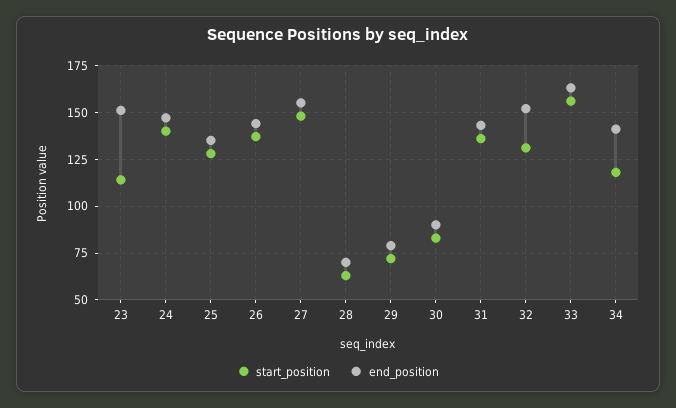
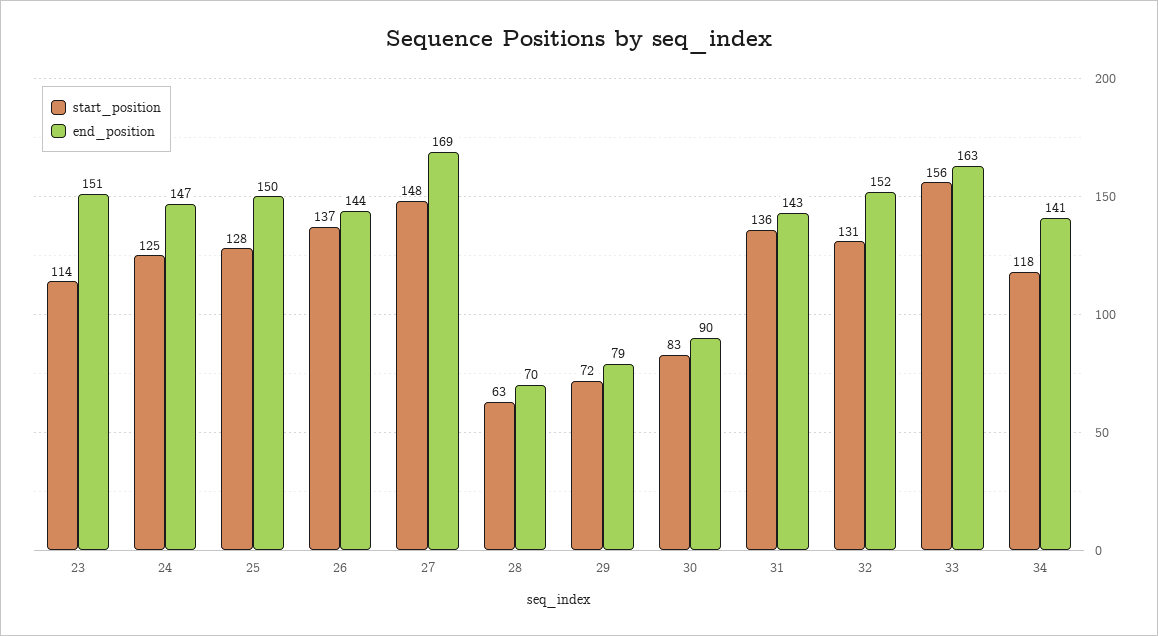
  {
    "start_position": {
      "23": 114,
-     "24": 140,
+     "24": 125,
      "25": 128,
      "26": 137,
      "27": 148,
      "28": 63,
      "29": 72,
      "30": 83,
      "31": 136,
      "32": 131,
      "33": 156,
      "34": 118
    },
    "end_position": {
      "23": 151,
      "24": 147,
-     "25": 135,
+     "25": 150,
      "26": 144,
-     "27": 155,
+     "27": 169,
      "28": 70,
      "29": 79,
      "30": 90,
      "31": 143,
      "32": 152,
      "33": 163,
      "34": 141
    }
  }

